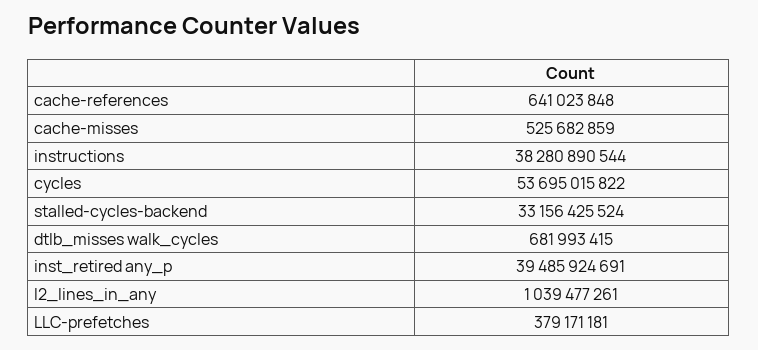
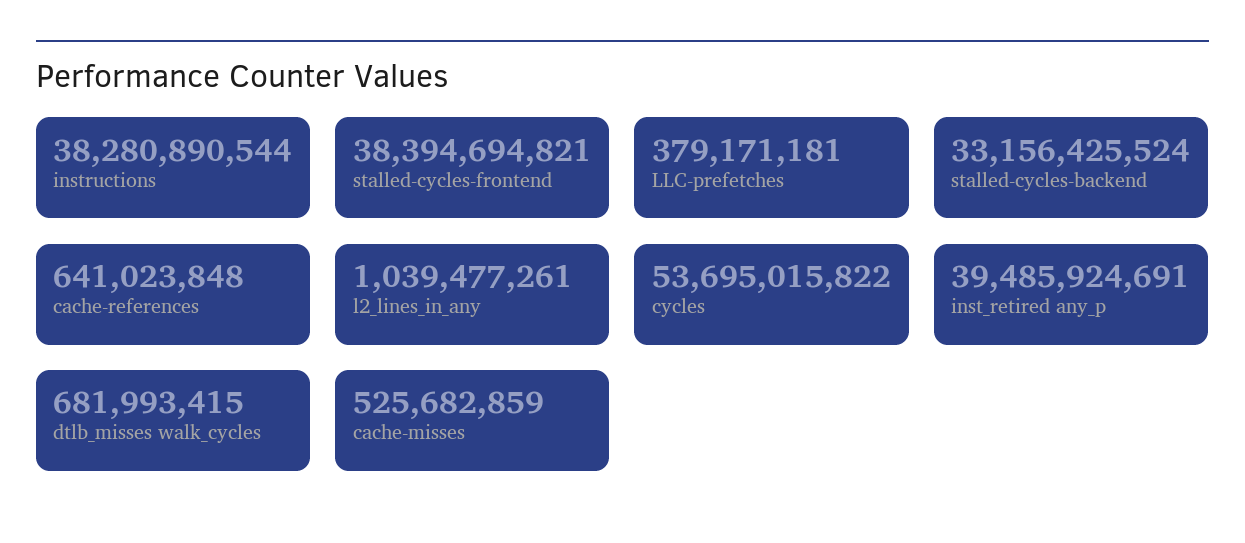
  {
    "cache-references": 641023848,
    "cache-misses": 525682859,
    "instructions": 38280890544,
    "cycles": 53695015822,
    "stalled-cycles-backend": 33156425524,
    "dtlb_misses walk_cycles": 681993415,
    "inst_retired any_p": 39485924691,
    "l2_lines_in_any": 1039477261,
-   "LLC-prefetches": 379171181
+   "LLC-prefetches": 379171181,
+   "stalled-cycles-frontend": 38394694821
  }

